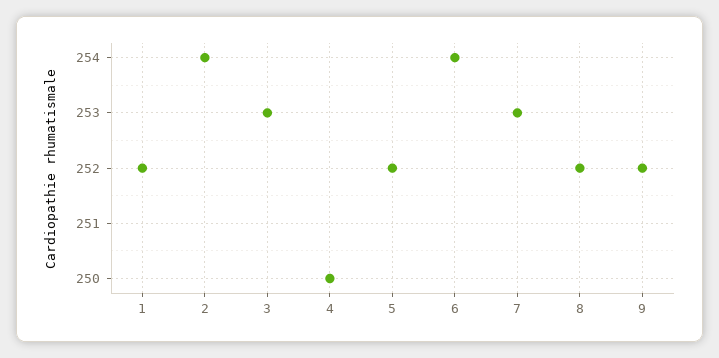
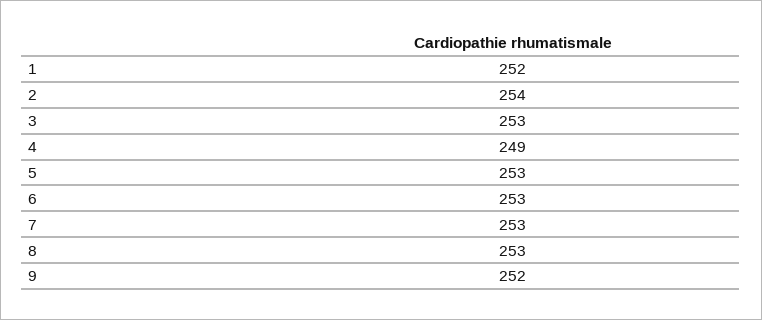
  {
    "1": 252,
    "2": 254,
    "3": 253,
-   "4": 250,
+   "4": 249,
-   "5": 252,
+   "5": 253,
-   "6": 254,
+   "6": 253,
    "7": 253,
-   "8": 252,
+   "8": 253,
    "9": 252
  }

